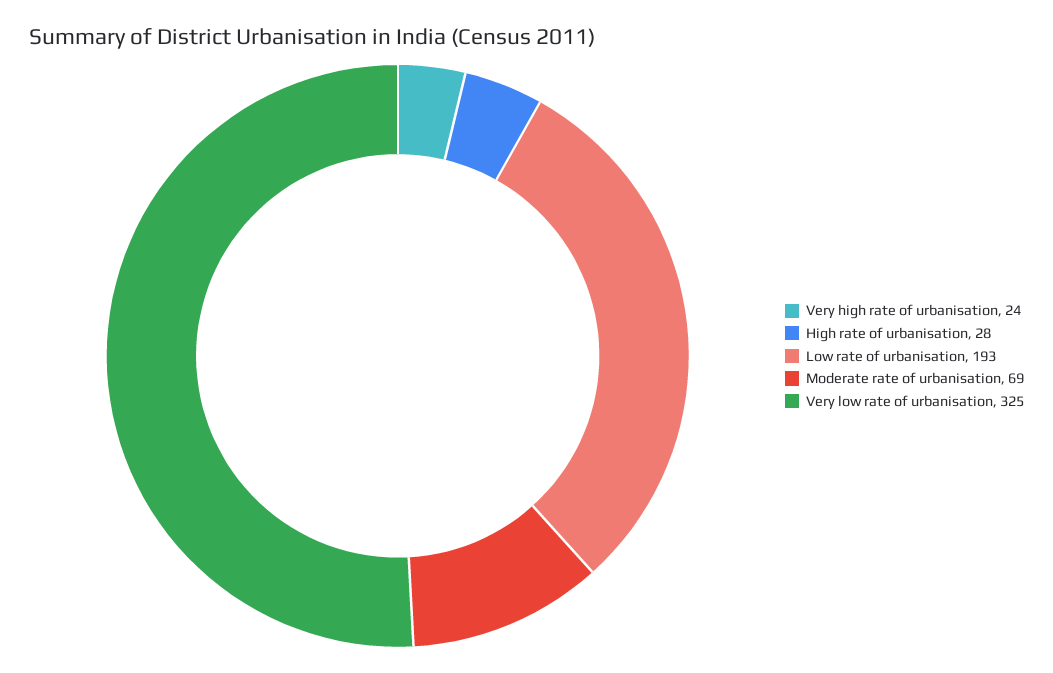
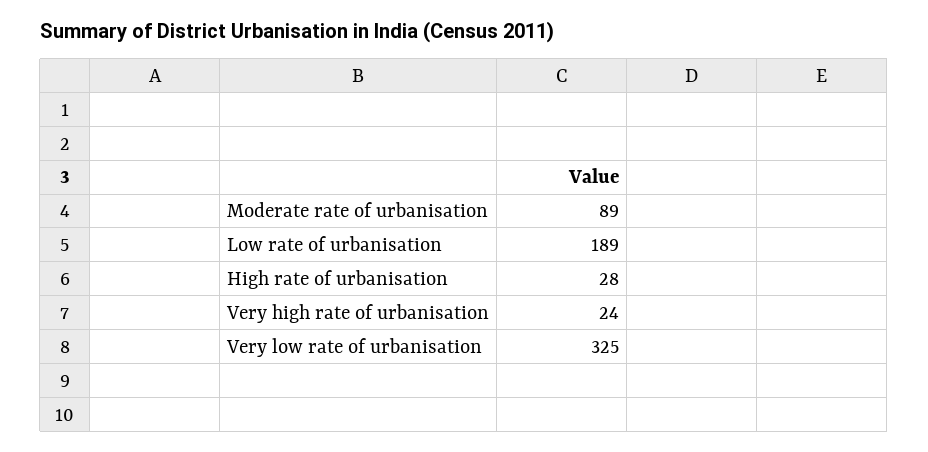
  {
    "Very high rate of urbanisation": 24,
    "High rate of urbanisation": 28,
-   "Low rate of urbanisation": 193,
+   "Low rate of urbanisation": 189,
-   "Moderate rate of urbanisation": 69,
+   "Moderate rate of urbanisation": 89,
    "Very low rate of urbanisation": 325
  }

